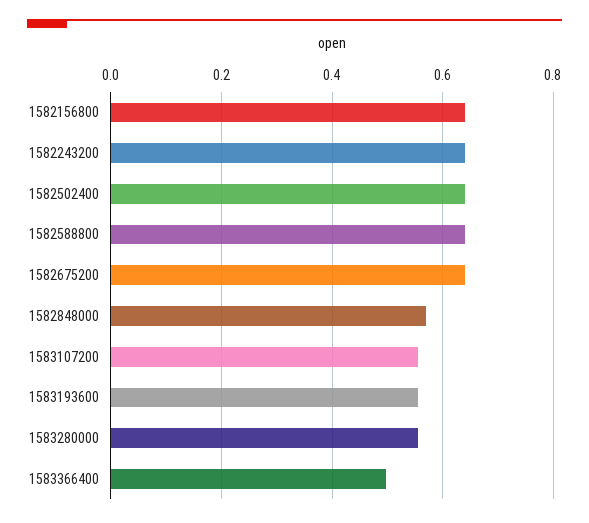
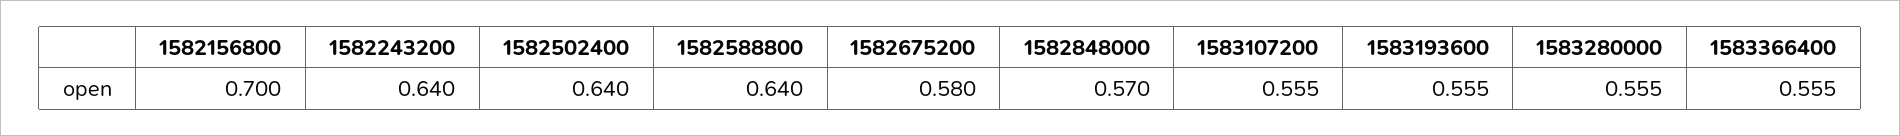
  {
-   "1582156800": 0.64,
+   "1582156800": 0.7,
    "1582243200": 0.64,
    "1582502400": 0.64,
    "1582588800": 0.64,
-   "1582675200": 0.64,
+   "1582675200": 0.58,
    "1582848000": 0.57,
    "1583107200": 0.555,
    "1583193600": 0.555,
    "1583280000": 0.555,
-   "1583366400": 0.5
+   "1583366400": 0.555
  }

